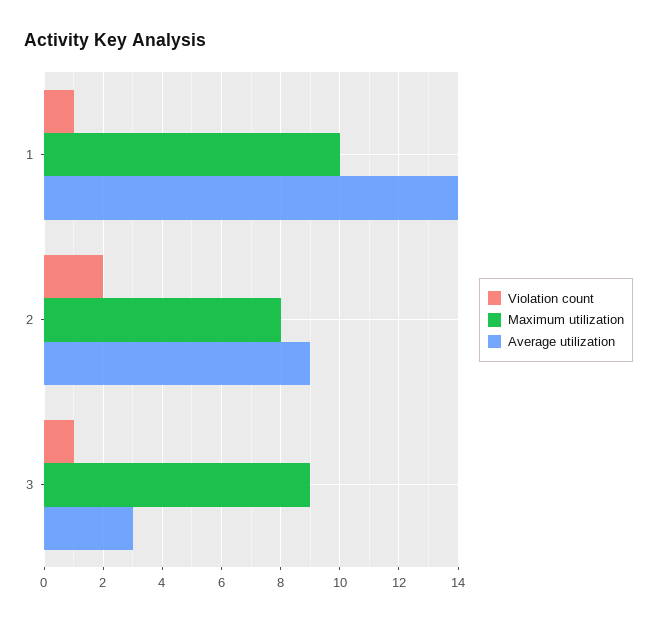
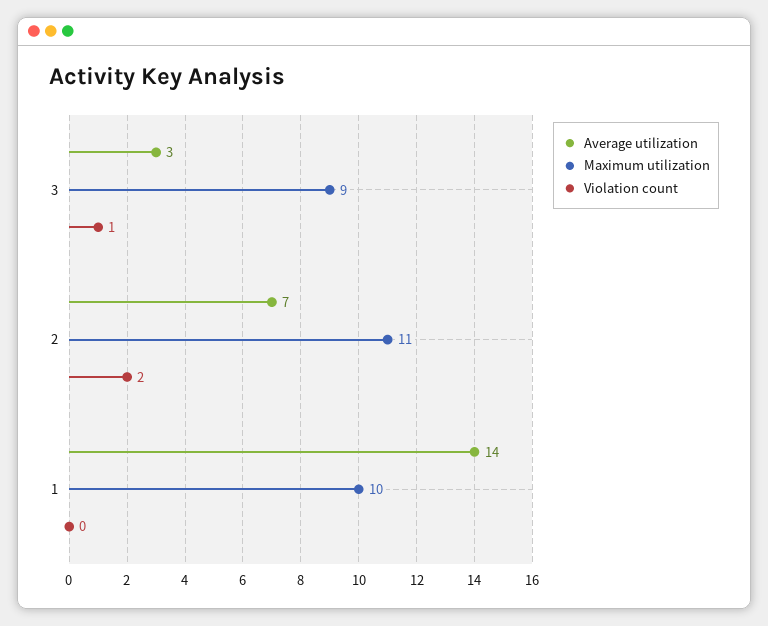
  {
    "Violation count": {
-     "1": 1,
+     "1": 0,
      "2": 2,
      "3": 1
    },
    "Maximum utilization": {
      "1": 10,
-     "2": 8,
+     "2": 11,
      "3": 9
    },
    "Average utilization": {
      "1": 14,
-     "2": 9,
+     "2": 7,
      "3": 3
    }
  }

